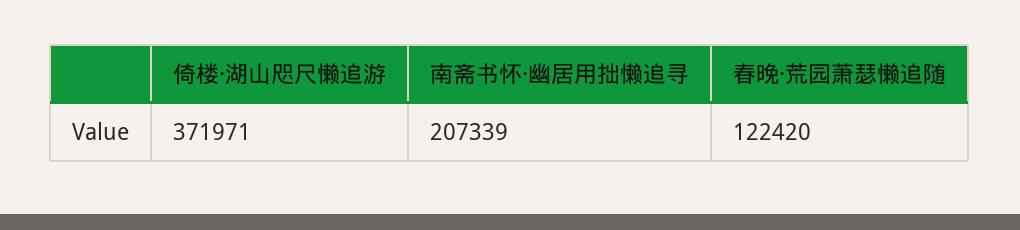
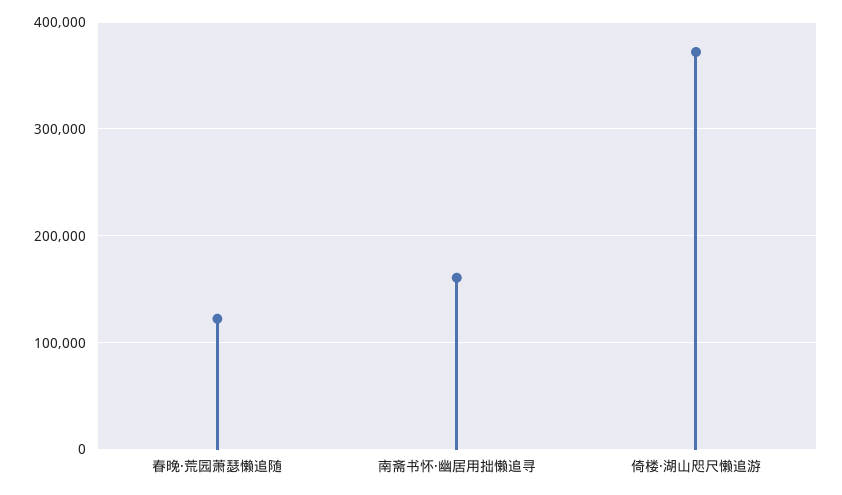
  {
    "倚楼·湖山咫尺懒追游": 371971,
-   "南斋书怀·幽居用拙懒追寻": 207339,
+   "南斋书怀·幽居用拙懒追寻": 160000,
    "春晚·荒园萧瑟懒追随": 122420
  }

